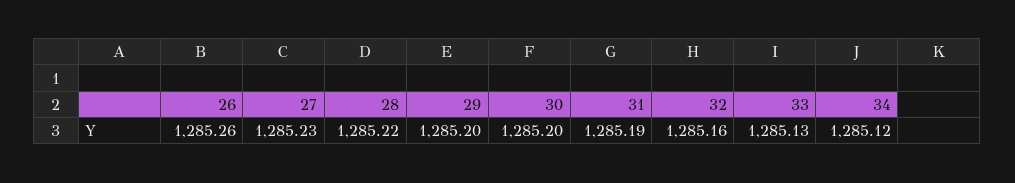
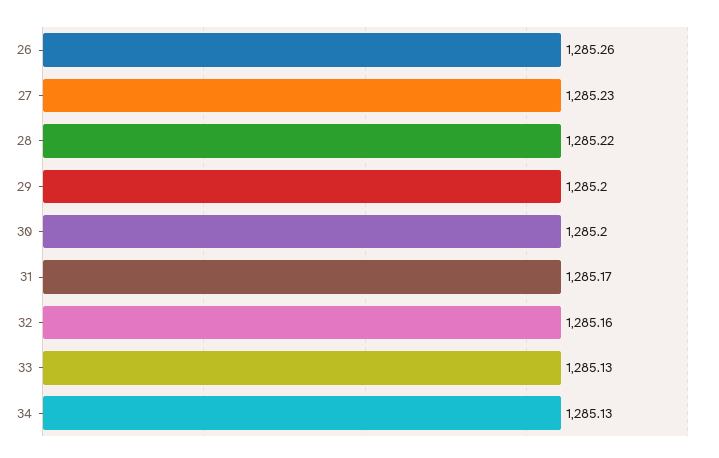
  {
    "26": 1285.26,
    "27": 1285.23,
    "28": 1285.22,
    "29": 1285.2,
    "30": 1285.2,
-   "31": 1285.19,
+   "31": 1285.17,
    "32": 1285.16,
    "33": 1285.13,
-   "34": 1285.12
+   "34": 1285.13
  }

